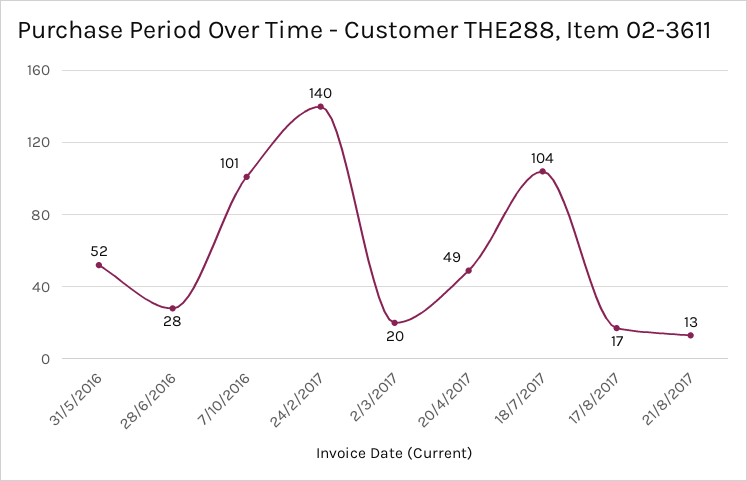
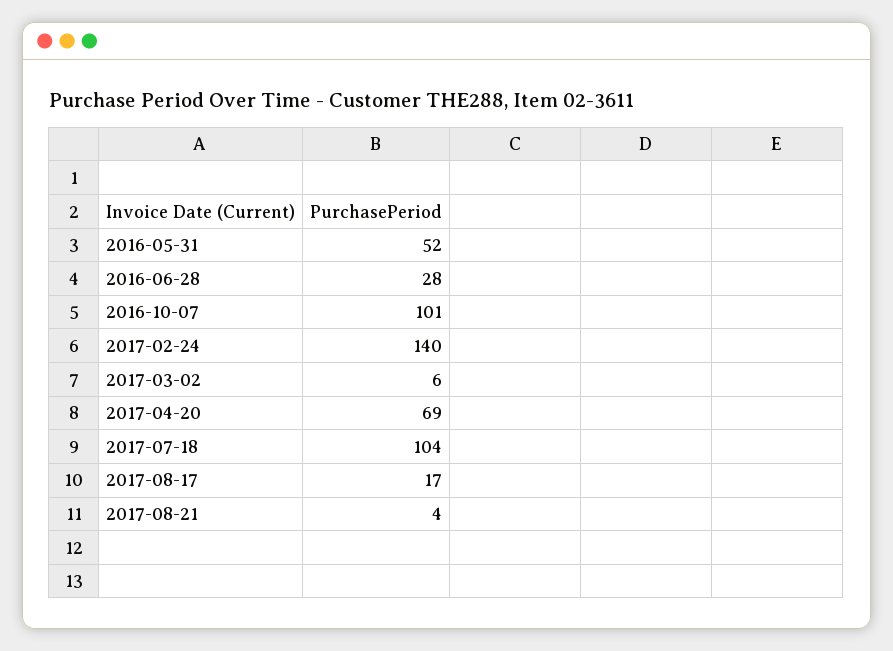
  {
    "31/5/2016": 52,
    "28/6/2016": 28,
    "7/10/2016": 101,
    "24/2/2017": 140,
-   "2/3/2017": 20,
+   "2/3/2017": 6,
-   "20/4/2017": 49,
+   "20/4/2017": 69,
    "18/7/2017": 104,
    "17/8/2017": 17,
-   "21/8/2017": 13
+   "21/8/2017": 4
  }

